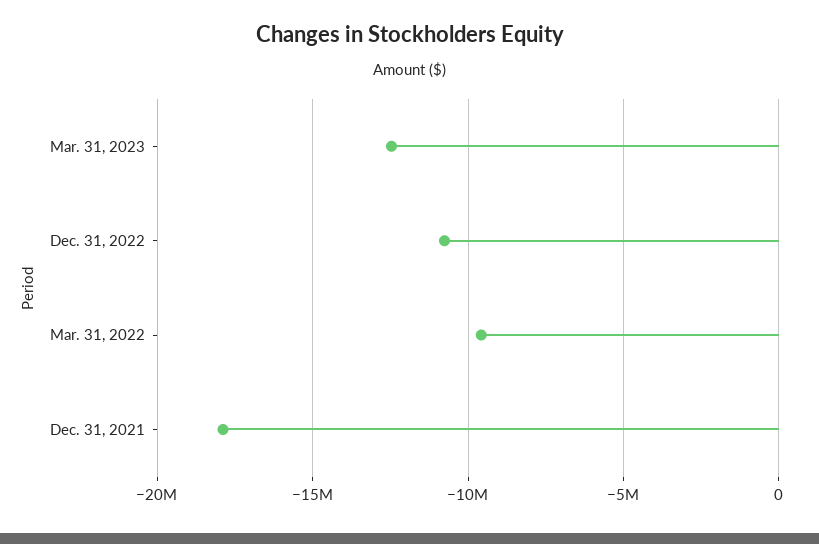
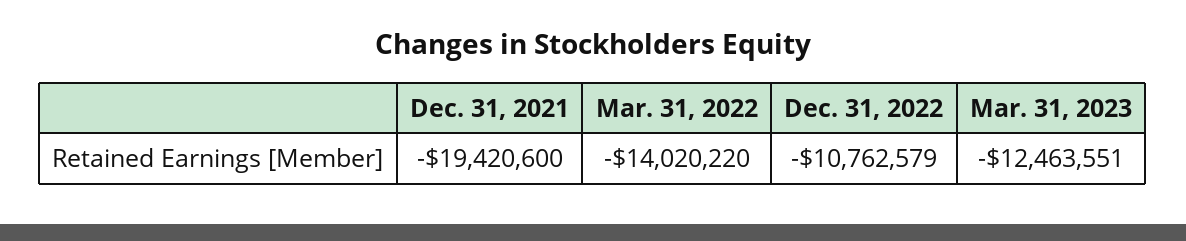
  {
    "Mar. 31, 2023": -12463551,
    "Dec. 31, 2022": -10762579,
-   "Mar. 31, 2022": -9500000,
+   "Mar. 31, 2022": -14020220,
-   "Dec. 31, 2021": -18000000
+   "Dec. 31, 2021": -19420600
  }

